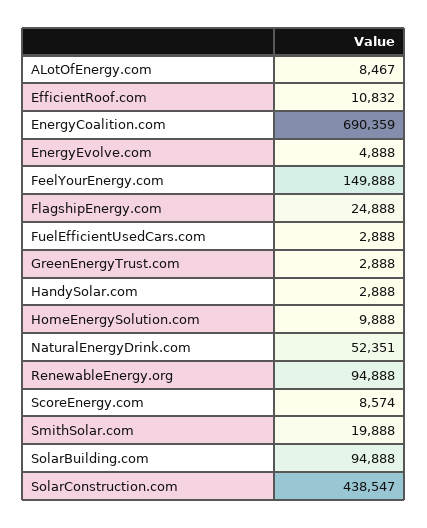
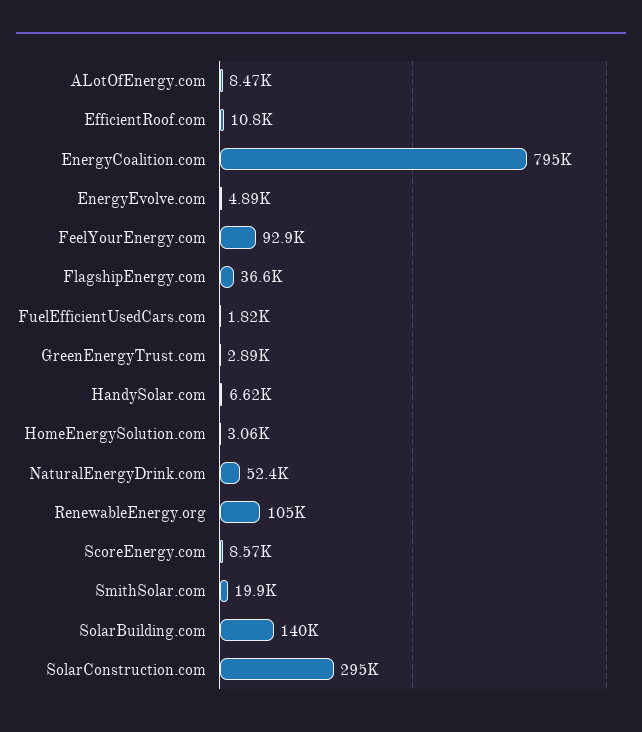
  {
    "ALotOfEnergy.com": 8467,
    "EfficientRoof.com": 10832,
-   "EnergyCoalition.com": 690359,
+   "EnergyCoalition.com": 795000,
    "EnergyEvolve.com": 4888,
-   "FeelYourEnergy.com": 149888,
+   "FeelYourEnergy.com": 92900,
-   "FlagshipEnergy.com": 24888,
+   "FlagshipEnergy.com": 36600,
-   "FuelEfficientUsedCars.com": 2888,
+   "FuelEfficientUsedCars.com": 1820,
    "GreenEnergyTrust.com": 2888,
-   "HandySolar.com": 2888,
+   "HandySolar.com": 6620,
-   "HomeEnergySolution.com": 9888,
+   "HomeEnergySolution.com": 3060,
    "NaturalEnergyDrink.com": 52351,
-   "RenewableEnergy.org": 94888,
+   "RenewableEnergy.org": 105000,
    "ScoreEnergy.com": 8574,
    "SmithSolar.com": 19888,
-   "SolarBuilding.com": 94888,
+   "SolarBuilding.com": 140000,
-   "SolarConstruction.com": 438547
+   "SolarConstruction.com": 295000
  }

